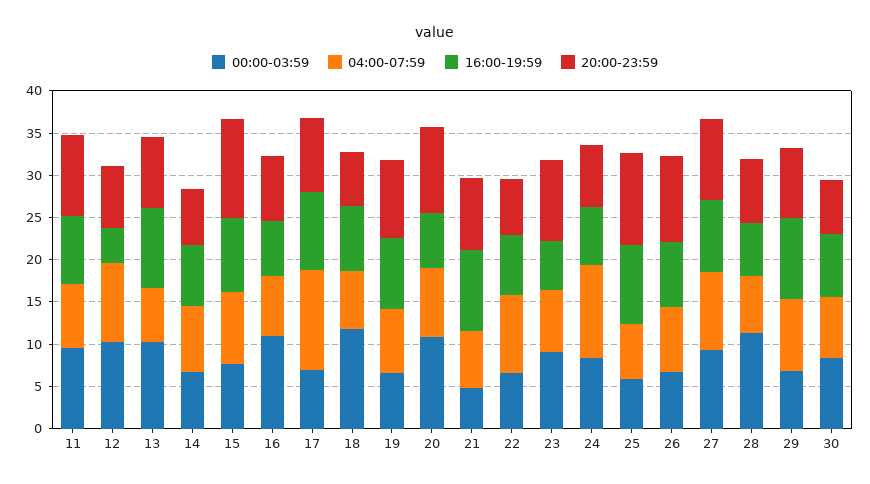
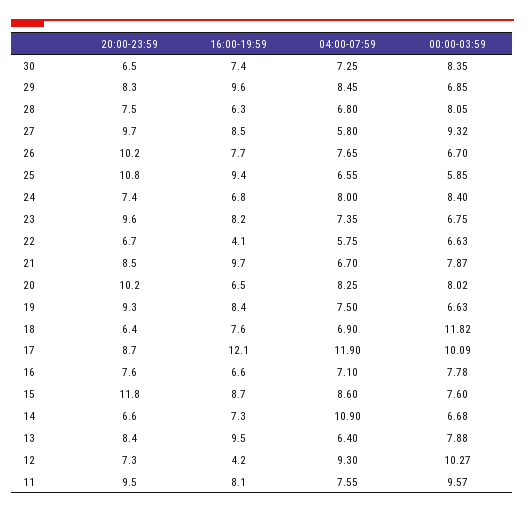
  {
    "00:00-03:59": {
      "11": 9.57,
      "12": 10.27,
-     "13": 10,
+     "13": 7.88,
      "14": 6.68,
      "15": 7.6,
-     "16": 11,
+     "16": 7.78,
-     "17": 7,
+     "17": 10.09,
      "18": 11.82,
      "19": 6.63,
-     "20": 11,
+     "20": 8.02,
-     "21": 5,
+     "21": 7.87,
      "22": 6.63,
-     "23": 9,
+     "23": 6.75,
      "24": 8.4,
      "25": 5.85,
      "26": 6.7,
      "27": 9.32,
-     "28": 11,
+     "28": 8.05,
      "29": 6.85,
      "30": 8.35
    },
    "04:00-07:59": {
      "11": 7.55,
      "12": 9.3,
      "13": 6.4,
-     "14": 8,
+     "14": 10.9,
      "15": 8.6,
      "16": 7.1,
      "17": 11.9,
      "18": 6.9,
      "19": 7.5,
      "20": 8.25,
      "21": 6.7,
-     "22": 9,
+     "22": 5.75,
      "23": 7.35,
-     "24": 11,
+     "24": 8,
      "25": 6.55,
      "26": 7.65,
-     "27": 9,
+     "27": 5.8,
      "28": 6.8,
      "29": 8.45,
      "30": 7.25
    },
    "16:00-19:59": {
      "11": 8.1,
      "12": 4.2,
      "13": 9.5,
      "14": 7.3,
      "15": 8.7,
      "16": 6.6,
-     "17": 9,
+     "17": 12.1,
      "18": 7.6,
      "19": 8.4,
      "20": 6.5,
      "21": 9.7,
-     "22": 7,
+     "22": 4.1,
-     "23": 6,
+     "23": 8.2,
      "24": 6.8,
      "25": 9.4,
      "26": 7.7,
      "27": 8.5,
      "28": 6.3,
      "29": 9.6,
      "30": 7.4
    },
    "20:00-23:59": {
      "11": 9.5,
      "12": 7.3,
      "13": 8.4,
      "14": 6.6,
      "15": 11.8,
      "16": 7.6,
      "17": 8.7,
      "18": 6.4,
      "19": 9.3,
      "20": 10.2,
      "21": 8.5,
      "22": 6.7,
      "23": 9.6,
      "24": 7.4,
      "25": 10.8,
      "26": 10.2,
      "27": 9.7,
      "28": 7.5,
      "29": 8.3,
      "30": 6.5
    }
  }

